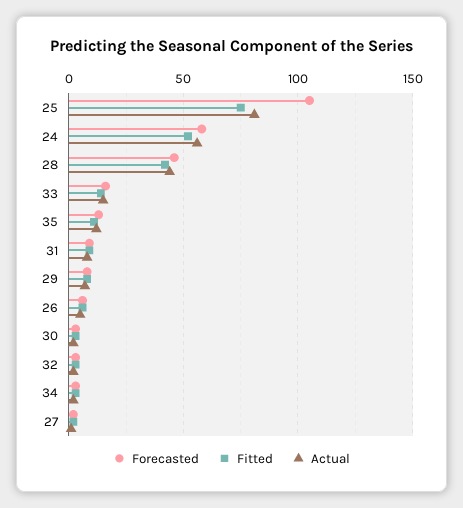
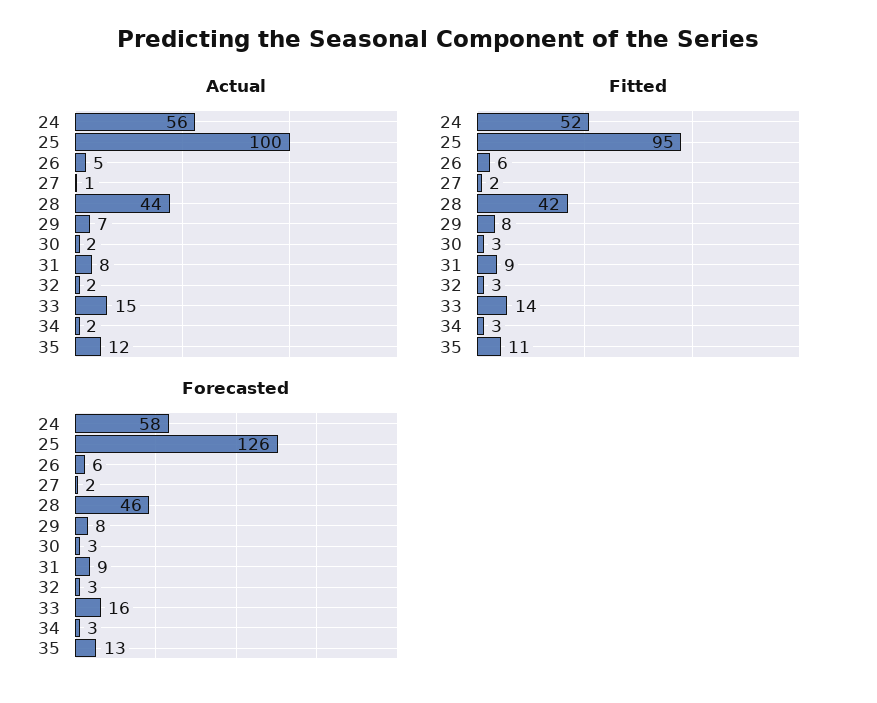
  {
    "Forecasted": {
-     "25": 105,
+     "25": 126,
      "24": 58,
      "28": 46,
      "33": 16,
      "35": 13,
      "31": 9,
      "29": 8,
      "26": 6,
      "30": 3,
      "32": 3,
      "34": 3,
      "27": 2
    },
    "Fitted": {
-     "25": 75,
+     "25": 95,
      "24": 52,
      "28": 42,
      "33": 14,
      "35": 11,
      "31": 9,
      "29": 8,
      "26": 6,
      "30": 3,
      "32": 3,
      "34": 3,
      "27": 2
    },
    "Actual": {
-     "25": 80,
+     "25": 100,
      "24": 56,
      "28": 44,
      "33": 15,
      "35": 12,
      "31": 8,
      "29": 7,
      "26": 5,
      "30": 2,
      "32": 2,
      "34": 2,
      "27": 1
    }
  }

